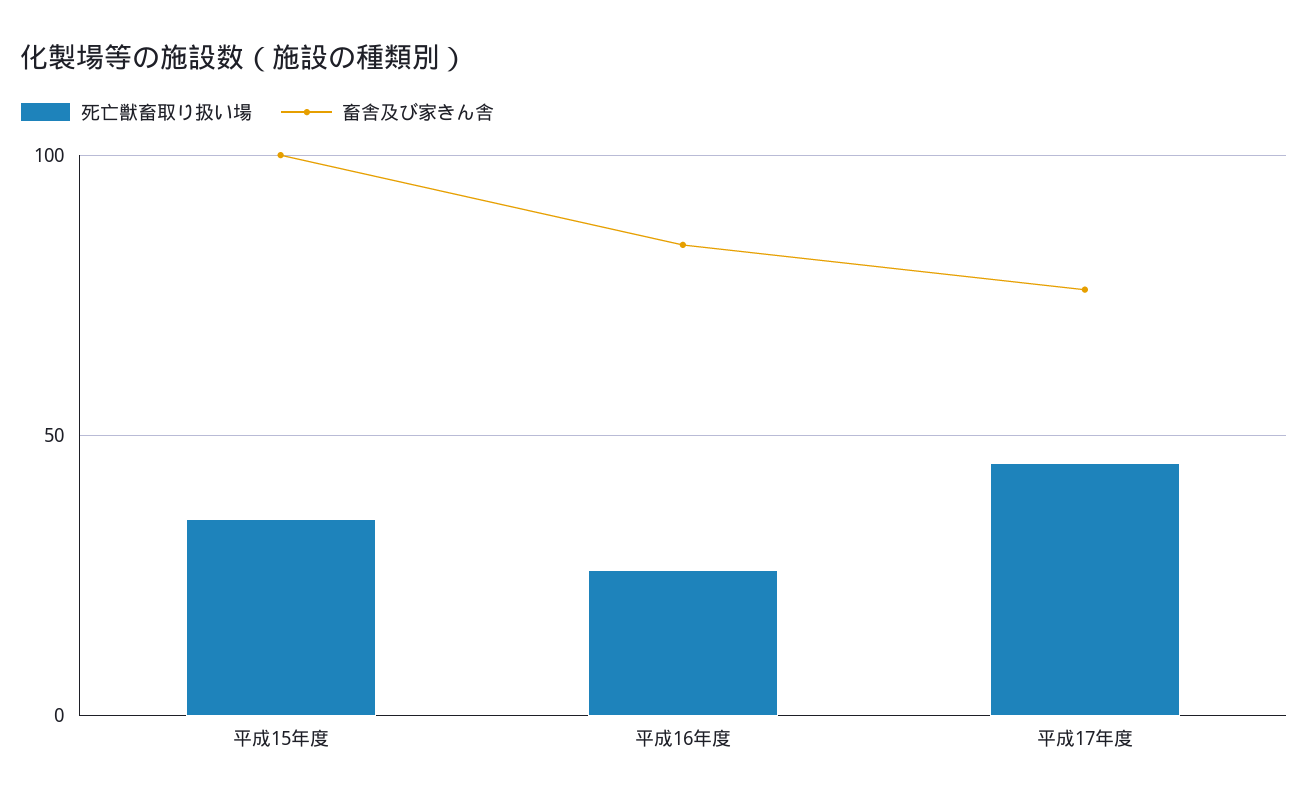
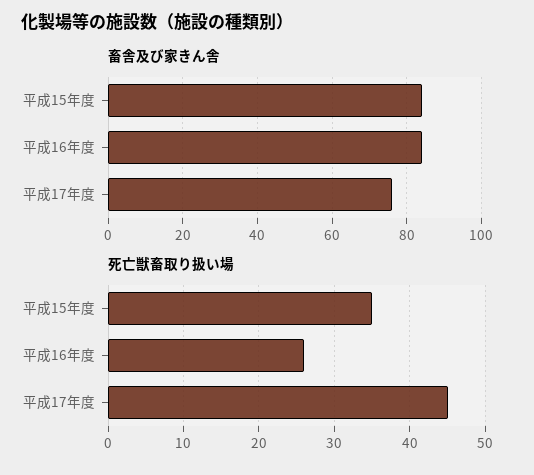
  {
    "死亡獣畜取り扱い場": {
      "平成15年度": 35,
      "平成16年度": 26,
      "平成17年度": 45
    },
    "畜舎及び家きん舎": {
-     "平成15年度": 100,
+     "平成15年度": 85,
      "平成16年度": 85,
      "平成17年度": 75
    }
  }

